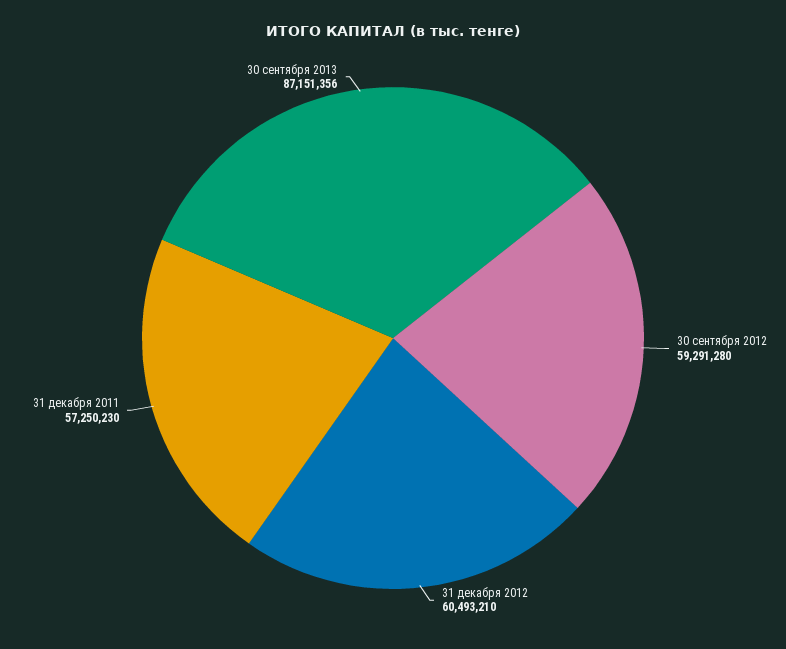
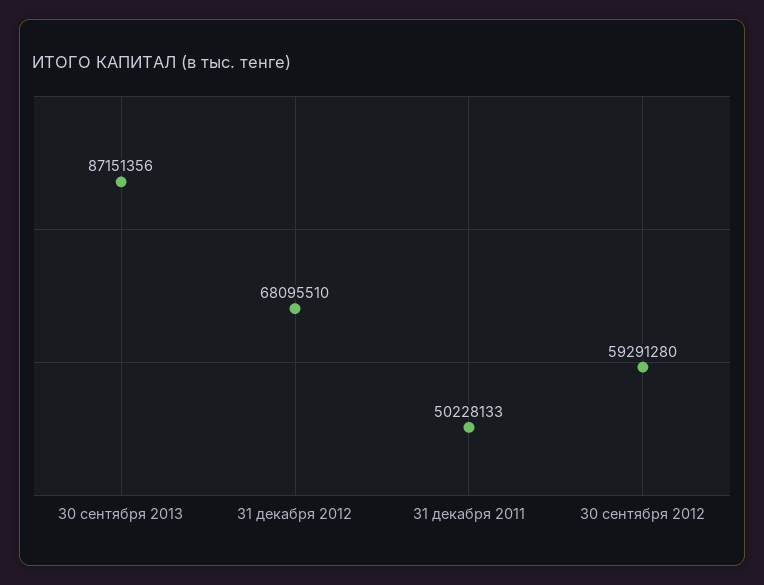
  {
    "30 сентября 2012": 59291280,
-   "31 декабря 2012": 60493210,
+   "31 декабря 2012": 68095510,
-   "31 декабря 2011": 57250230,
+   "31 декабря 2011": 50228133,
    "30 сентября 2013": 87151356
  }

